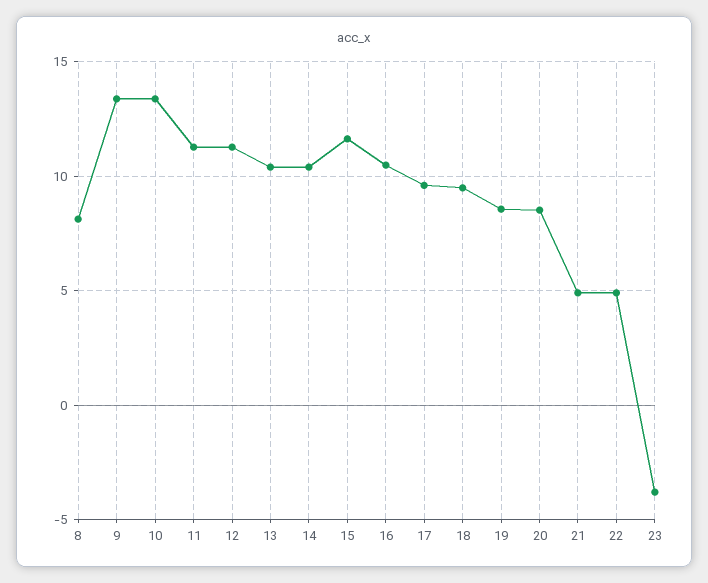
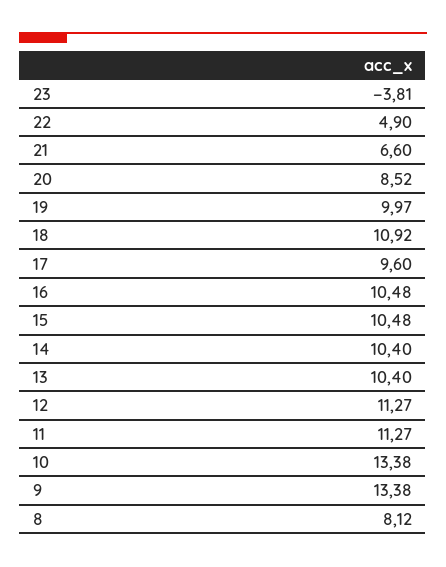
  {
    "8": 8.12,
    "9": 13.38,
    "10": 13.38,
    "11": 11.27,
    "12": 11.27,
    "13": 10.4,
    "14": 10.4,
-   "15": 11.5,
+   "15": 10.48,
    "16": 10.48,
    "17": 9.6,
-   "18": 9.5,
+   "18": 10.92,
-   "19": 8.5,
+   "19": 9.97,
    "20": 8.52,
-   "21": 5,
+   "21": 6.6,
    "22": 4.9,
    "23": -3.81
  }

